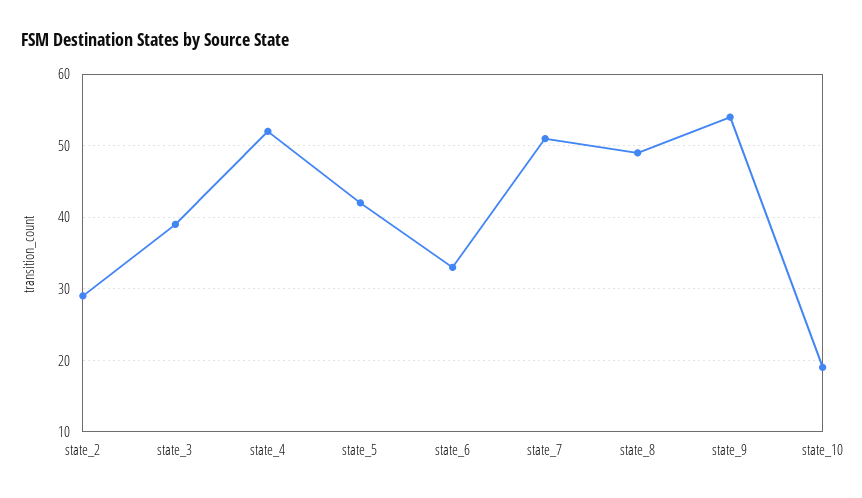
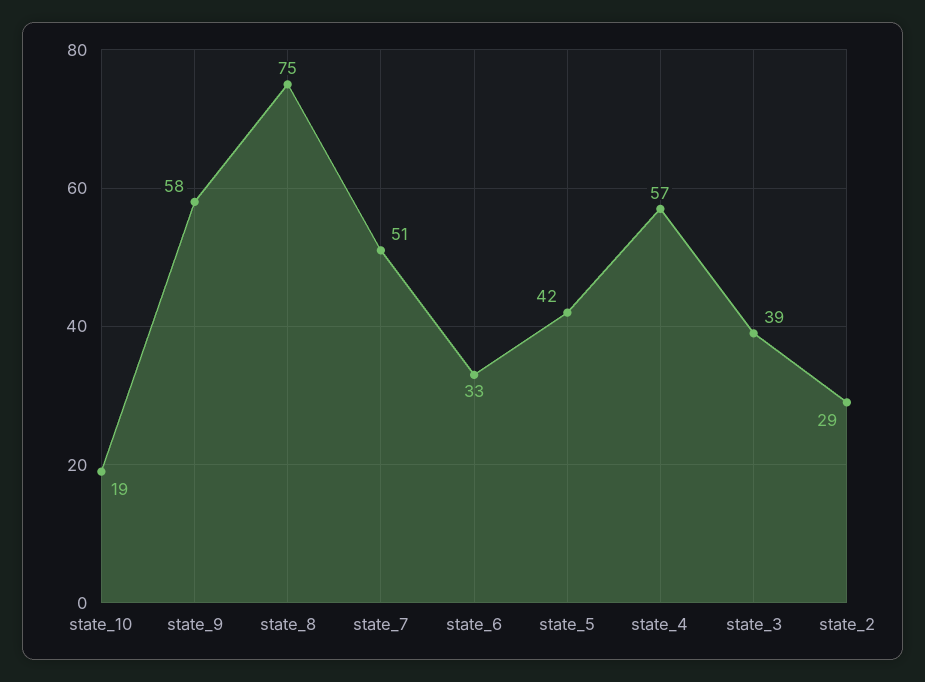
  {
    "state_2": 29,
    "state_3": 39,
-   "state_4": 52,
+   "state_4": 57,
    "state_5": 42,
    "state_6": 33,
    "state_7": 51,
-   "state_8": 49,
+   "state_8": 75,
-   "state_9": 54,
+   "state_9": 58,
    "state_10": 19
  }

